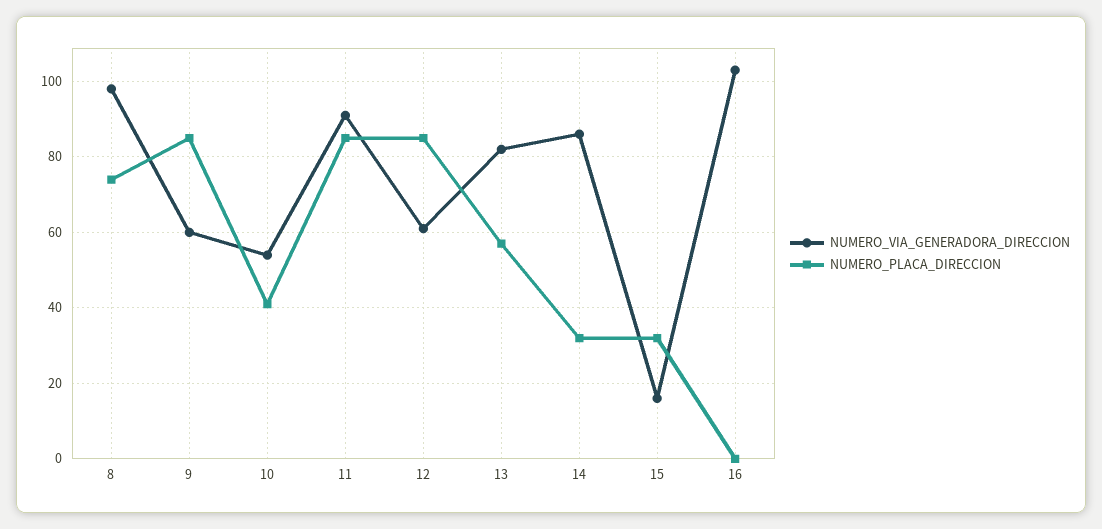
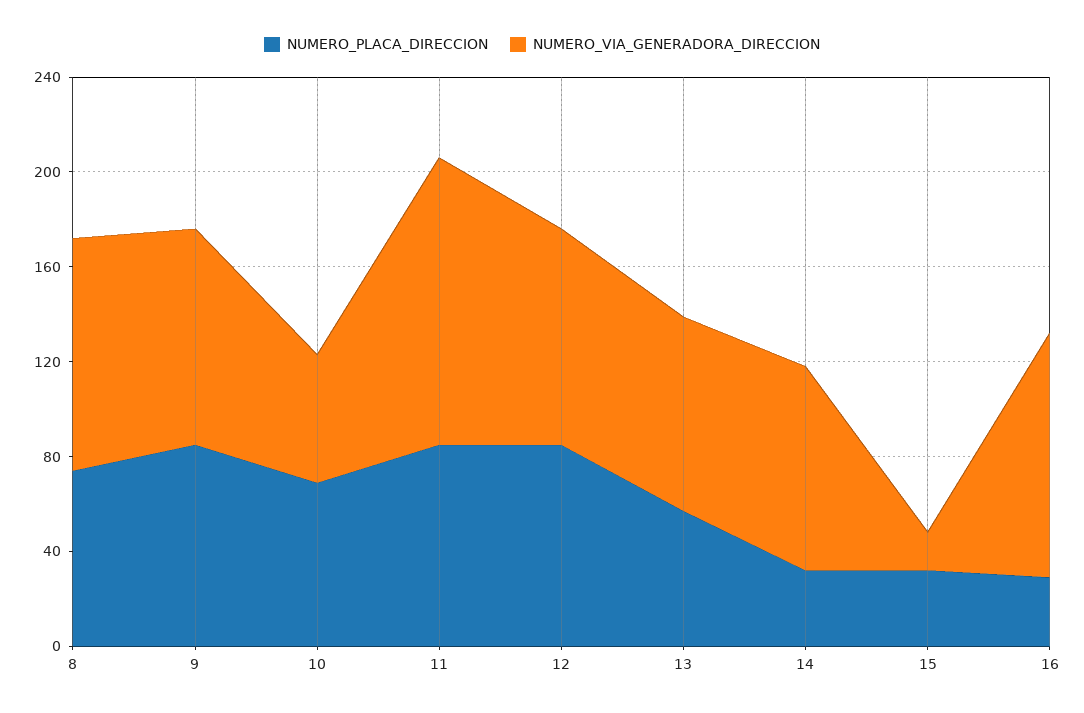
  {
    "NUMERO_VIA_GENERADORA_DIRECCION": {
      "8": 100,
-     "9": 60,
+     "9": 90,
      "10": 55,
-     "11": 90,
+     "11": 120,
-     "12": 60,
+     "12": 90,
      "13": 80,
      "14": 85,
      "15": 15,
      "16": 105
    },
    "NUMERO_PLACA_DIRECCION": {
      "8": 75,
      "9": 85,
-     "10": 40,
+     "10": 70,
      "11": 85,
      "12": 85,
      "13": 55,
      "14": 30,
      "15": 30,
-     "16": 0
+     "16": 30
    }
  }

